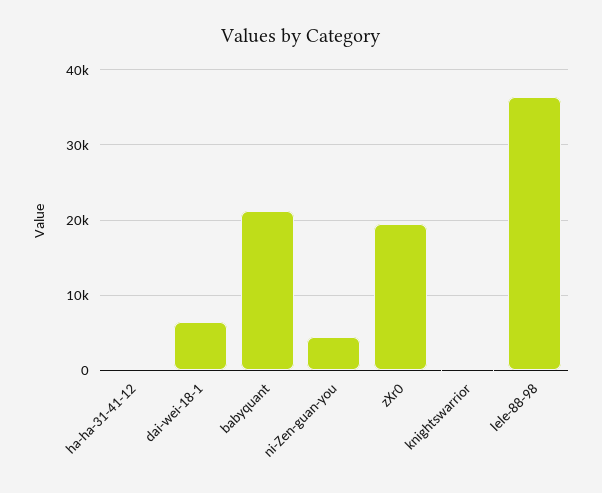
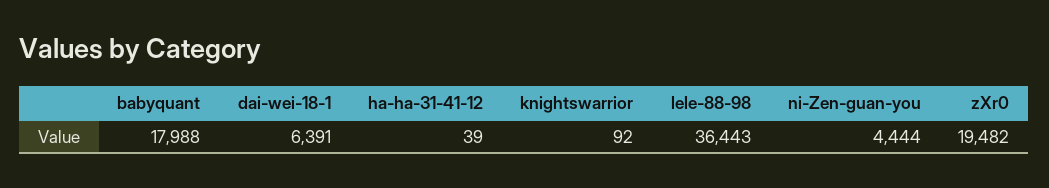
  {
    "ha-ha-31-41-12": 39,
    "dai-wei-18-1": 6391,
-   "babyquant": 21000,
+   "babyquant": 17988,
    "ni-Zen-guan-you": 4444,
    "zXr0": 19482,
    "knightswarrior": 92,
    "lele-88-98": 36443
  }

